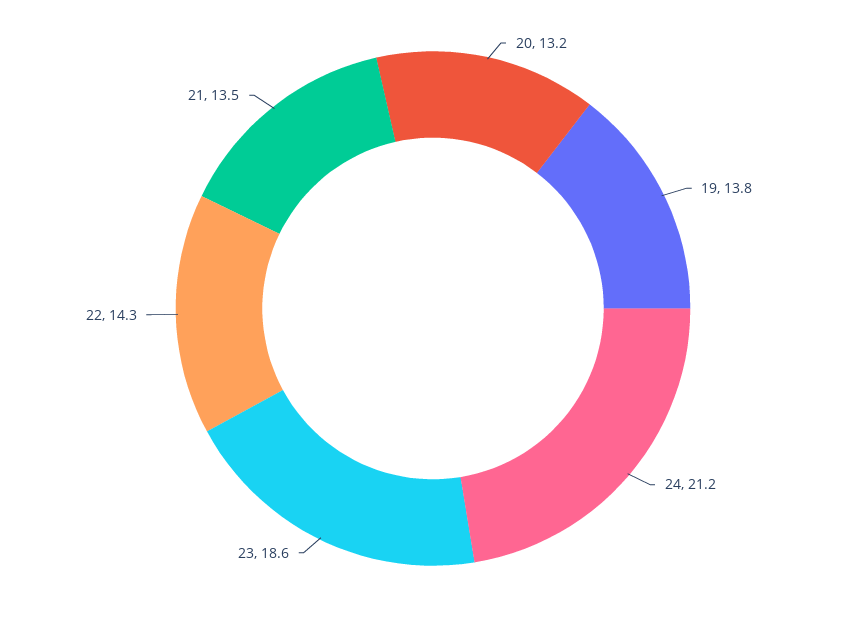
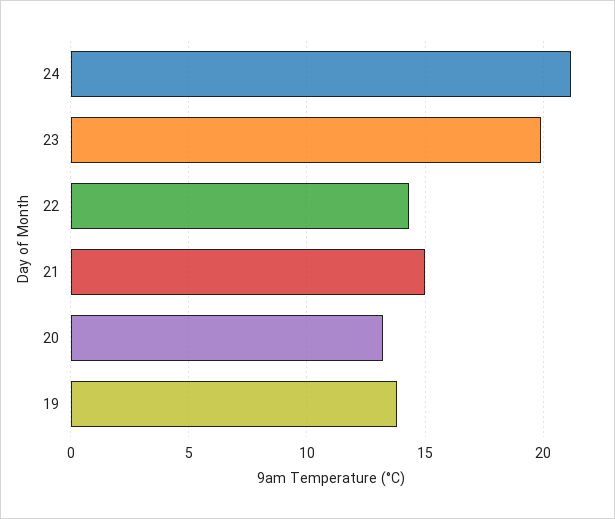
  {
    "20": 13.2,
    "19": 13.8,
    "24": 21.2,
-   "23": 18.6,
+   "23": 20,
    "22": 14.3,
-   "21": 13.5
+   "21": 15
  }

